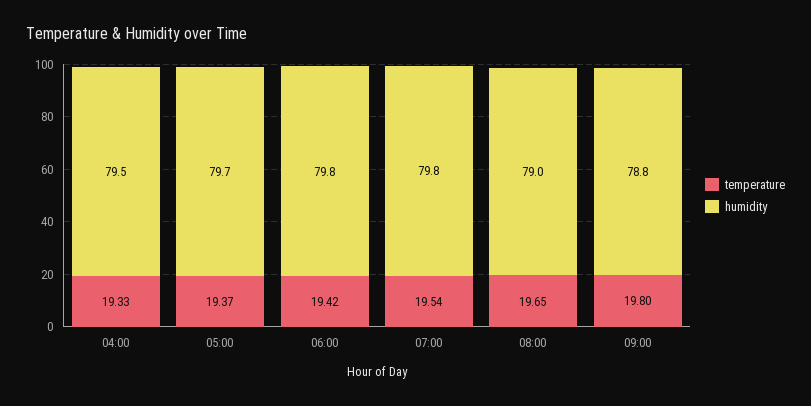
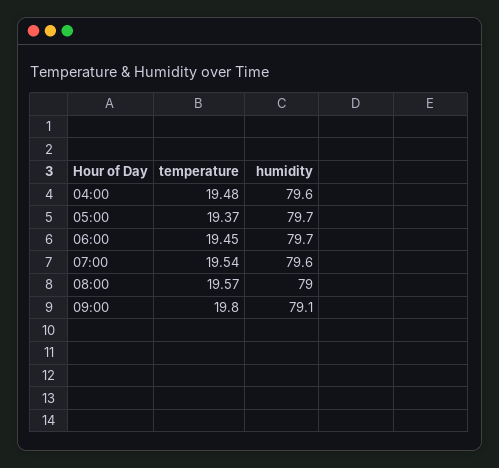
  {
    "temperature": {
-     "04:00": 19.33,
+     "04:00": 19.48,
      "05:00": 19.37,
-     "06:00": 19.42,
+     "06:00": 19.45,
      "07:00": 19.54,
-     "08:00": 19.65,
+     "08:00": 19.57,
      "09:00": 19.8
    },
    "humidity": {
-     "04:00": 79.5,
+     "04:00": 79.6,
      "05:00": 79.7,
-     "06:00": 79.8,
+     "06:00": 79.7,
-     "07:00": 79.8,
+     "07:00": 79.6,
      "08:00": 79,
-     "09:00": 78.8
+     "09:00": 79.1
    }
  }

